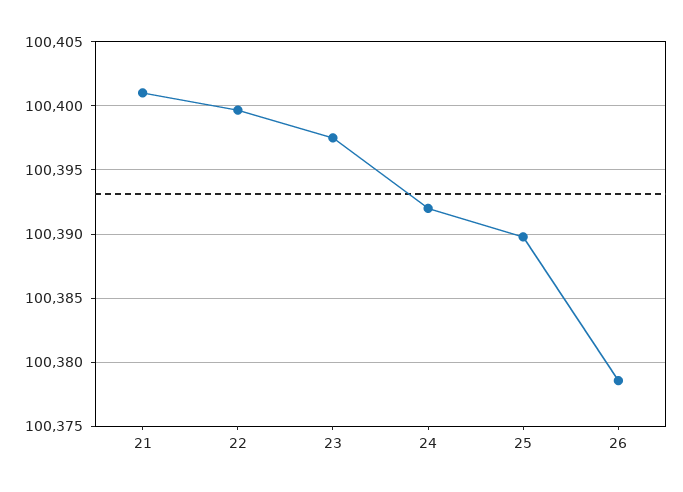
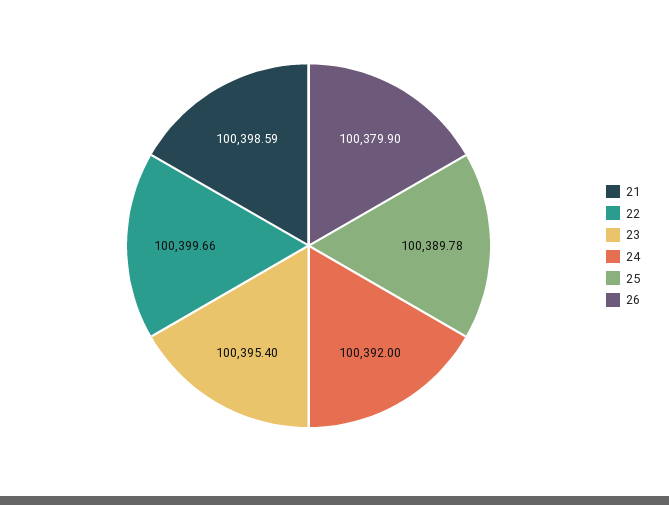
  {
-   "21": 100401,
+   "21": 100398.59,
    "22": 100399.66,
-   "23": 100397.5,
+   "23": 100395.4,
    "24": 100392,
    "25": 100389.78,
-   "26": 100378.5
+   "26": 100379.9
  }

